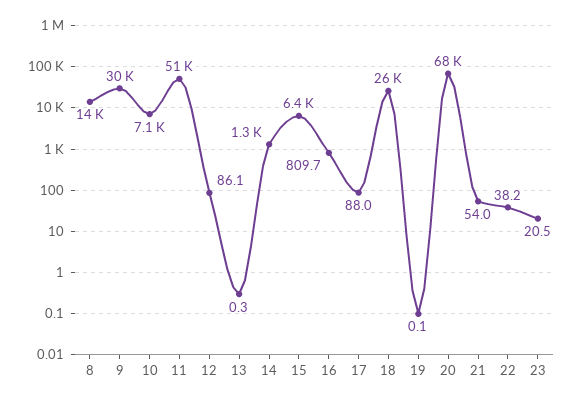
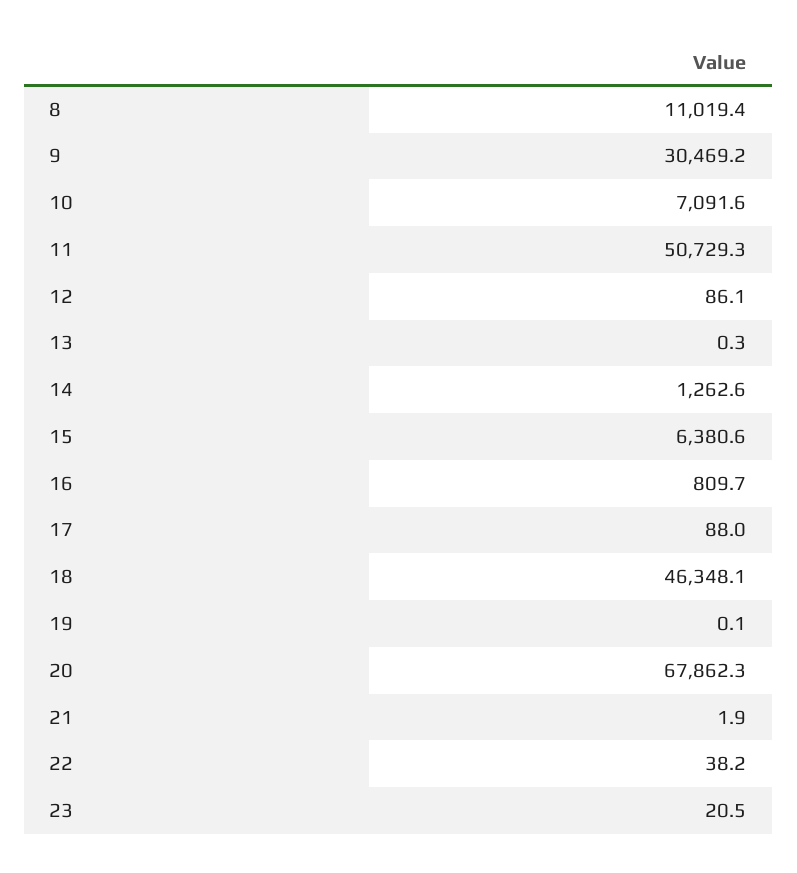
  {
-   "8": 14000,
+   "8": 11019.4,
    "9": 30469.2,
    "10": 7091.6,
    "11": 50729.3,
    "12": 86.1,
    "13": 0.3,
    "14": 1262.6,
    "15": 6380.6,
    "16": 809.7,
    "17": 88,
-   "18": 26000,
+   "18": 46348.1,
    "19": 0.1,
    "20": 67862.3,
-   "21": 54,
+   "21": 1.9,
    "22": 38.2,
    "23": 20.5
  }

